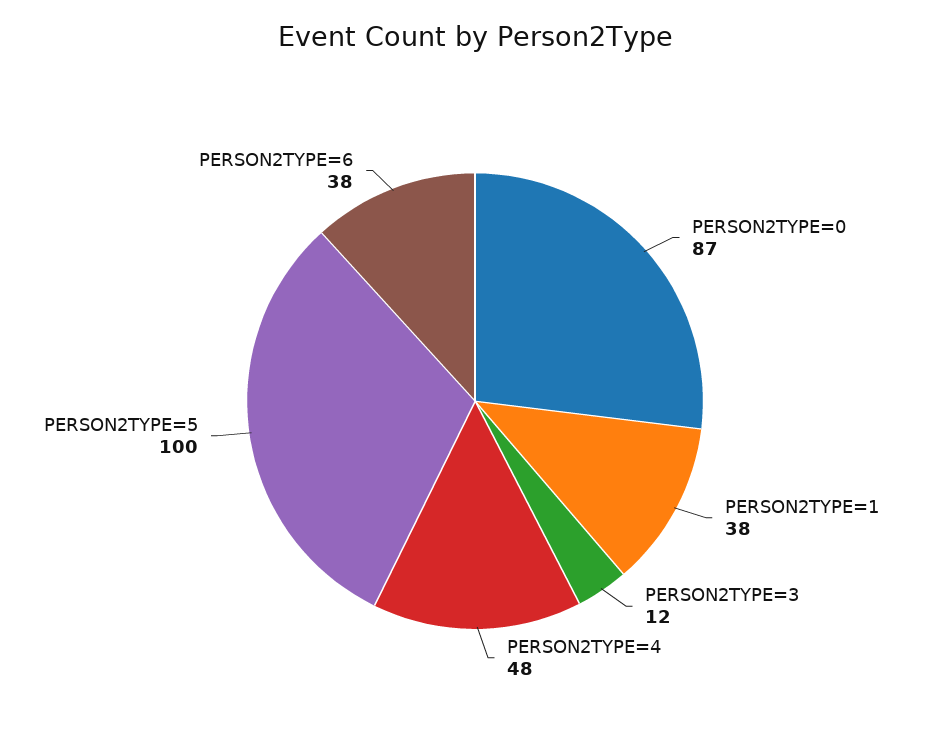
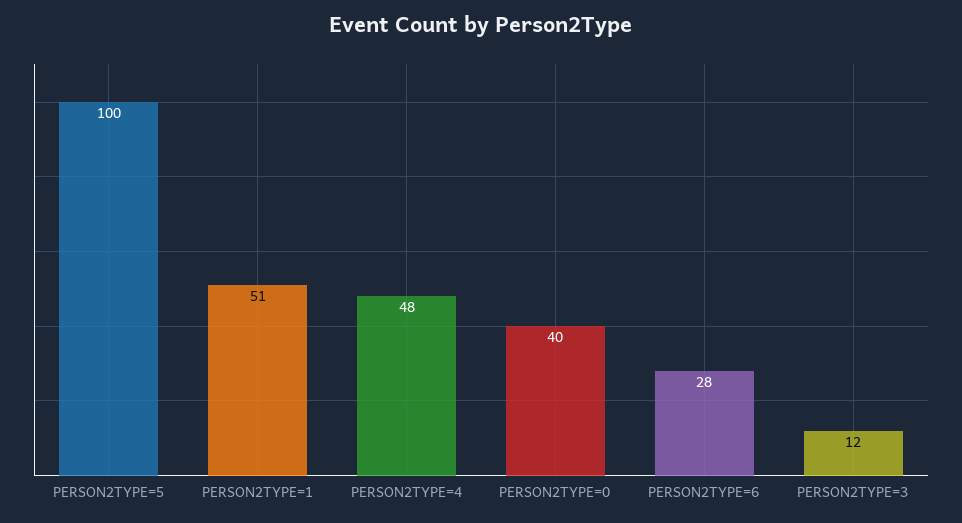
  {
-   "PERSON2TYPE=0": 87,
+   "PERSON2TYPE=0": 40,
-   "PERSON2TYPE=1": 38,
+   "PERSON2TYPE=1": 51,
    "PERSON2TYPE=3": 12,
    "PERSON2TYPE=4": 48,
    "PERSON2TYPE=5": 100,
-   "PERSON2TYPE=6": 38
+   "PERSON2TYPE=6": 28
  }

